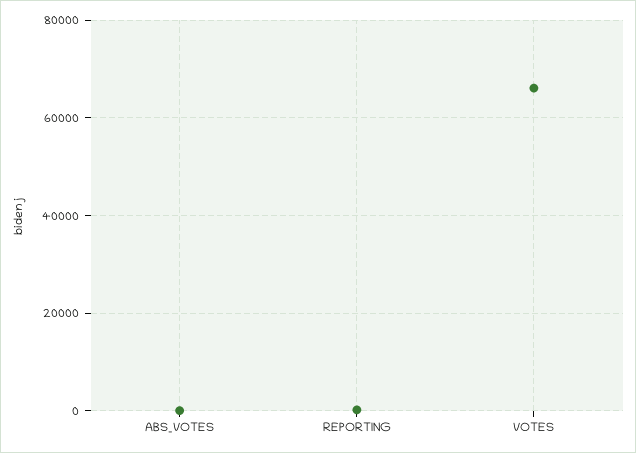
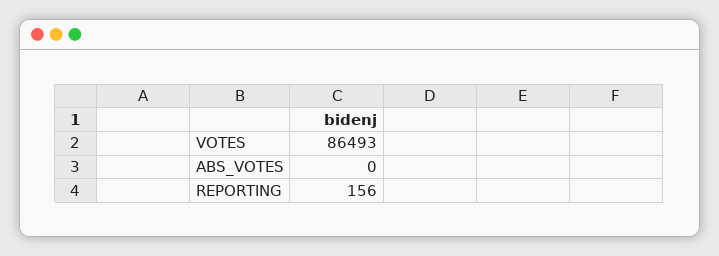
  {
    "ABS_VOTES": 0,
    "REPORTING": 156,
-   "VOTES": 66000
+   "VOTES": 86493
  }

